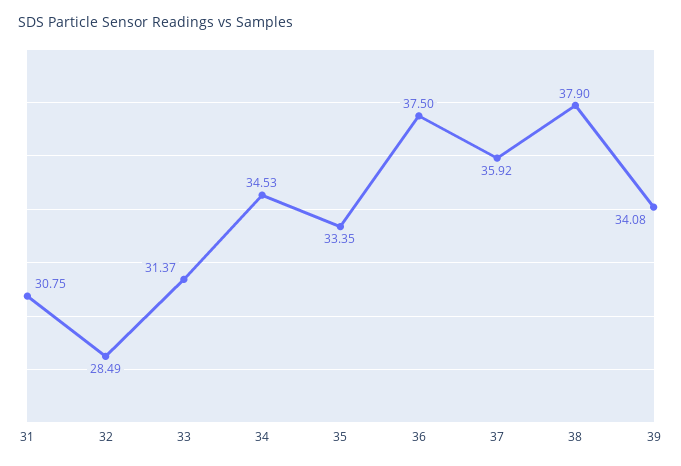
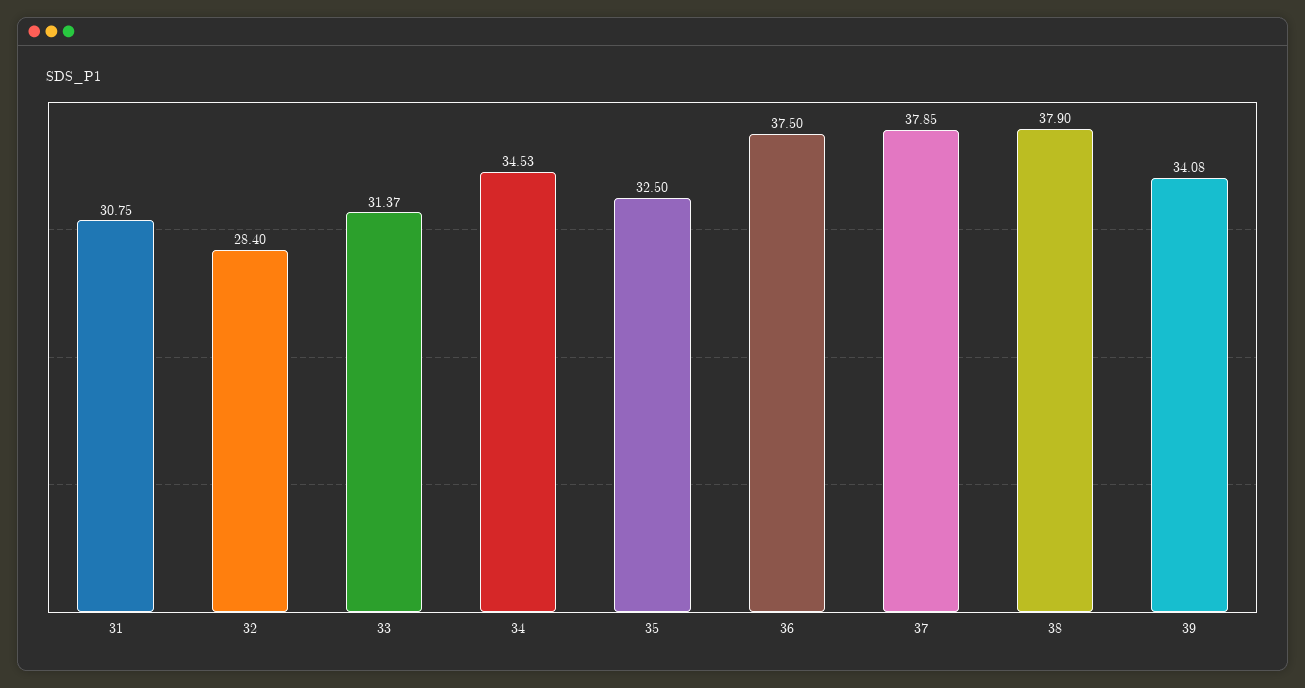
  {
    "31": 30.75,
-   "32": 28.49,
+   "32": 28.4,
    "33": 31.37,
    "34": 34.53,
-   "35": 33.35,
+   "35": 32.5,
    "36": 37.5,
-   "37": 35.92,
+   "37": 37.85,
    "38": 37.9,
    "39": 34.08
  }

